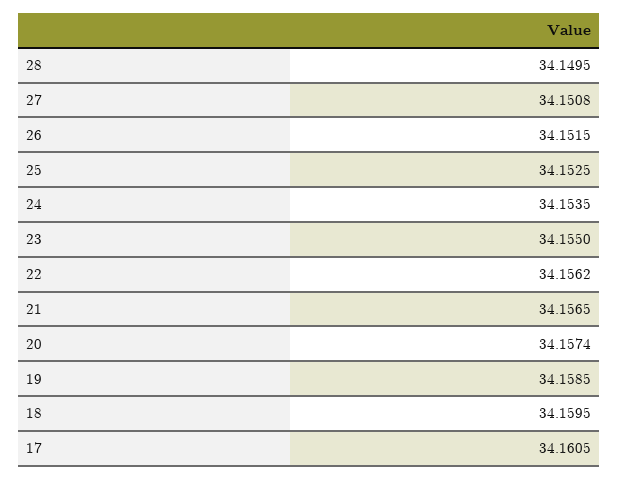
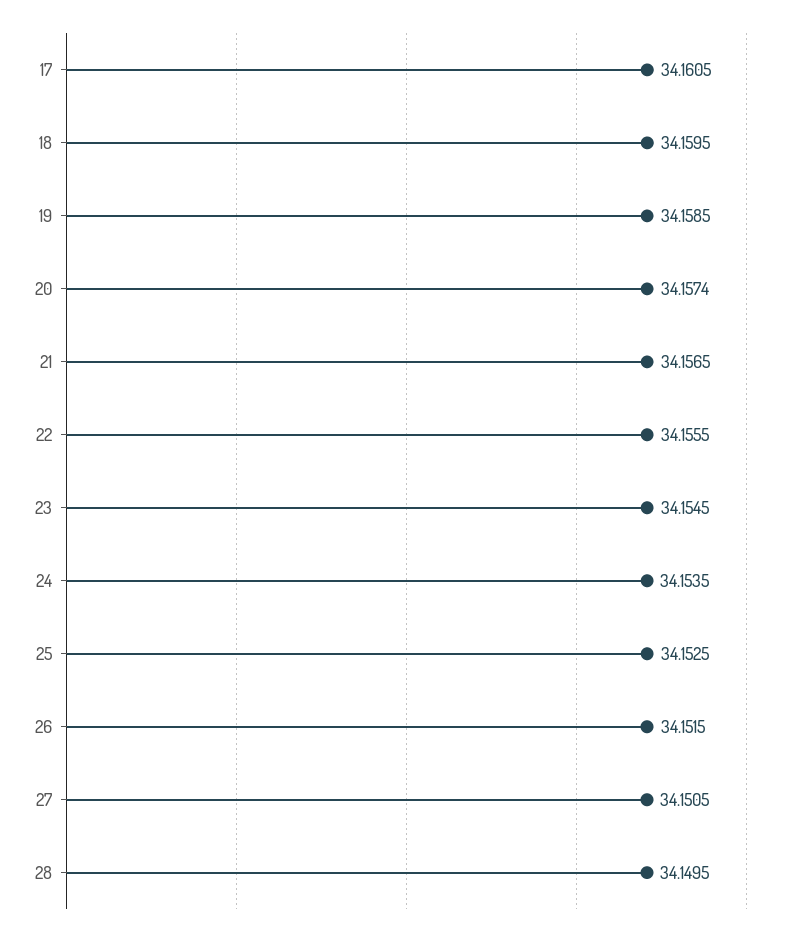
  {
    "28": 34.1495,
-   "27": 34.1508,
+   "27": 34.1505,
    "26": 34.1515,
    "25": 34.1525,
    "24": 34.1535,
-   "23": 34.155,
+   "23": 34.1545,
-   "22": 34.1562,
+   "22": 34.1555,
    "21": 34.1565,
    "20": 34.1574,
    "19": 34.1585,
    "18": 34.1595,
    "17": 34.1605
  }

